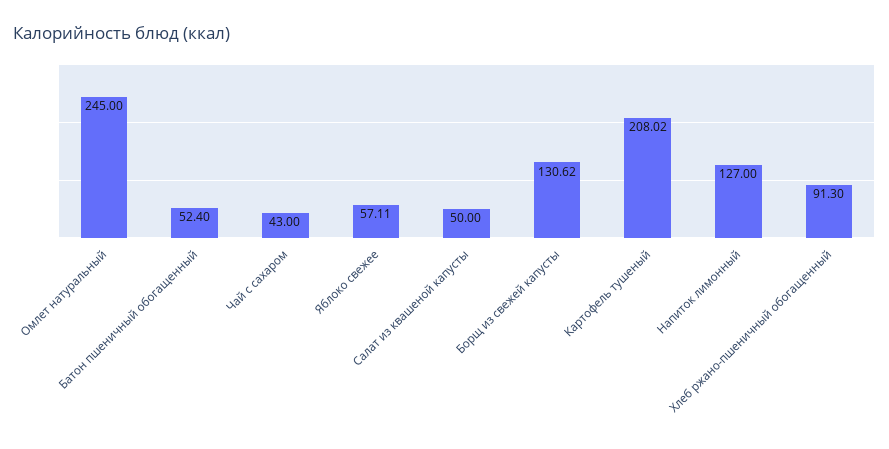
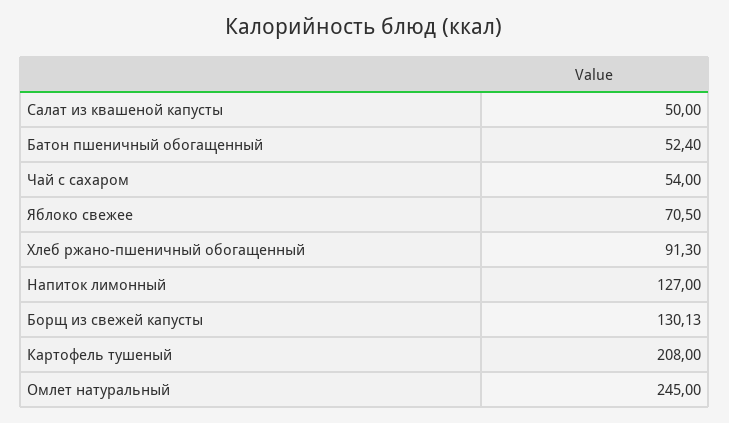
  {
    "Омлет натуральный": 245,
    "Батон пшеничный обогащенный": 52.4,
-   "Чай с сахаром": 43,
+   "Чай с сахаром": 54,
-   "Яблоко свежее": 57.11,
+   "Яблоко свежее": 70.5,
    "Салат из квашеной капусты": 50,
-   "Борщ из свежей капусты": 130.62,
+   "Борщ из свежей капусты": 130.13,
-   "Картофель тушеный": 208.02,
+   "Картофель тушеный": 208,
    "Напиток лимонный": 127,
    "Хлеб ржано-пшеничный обогащенный": 91.3
  }

